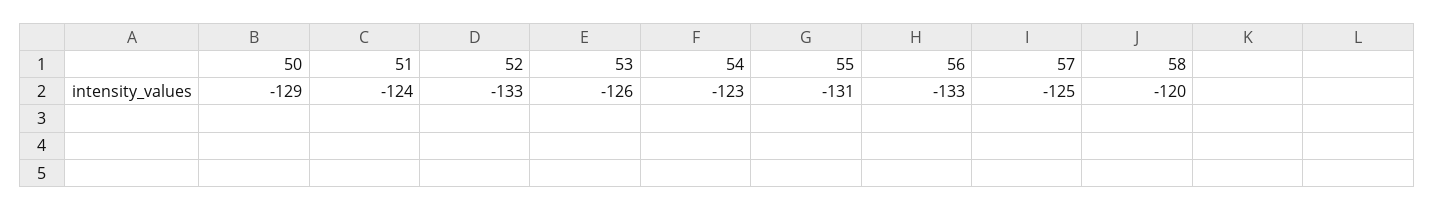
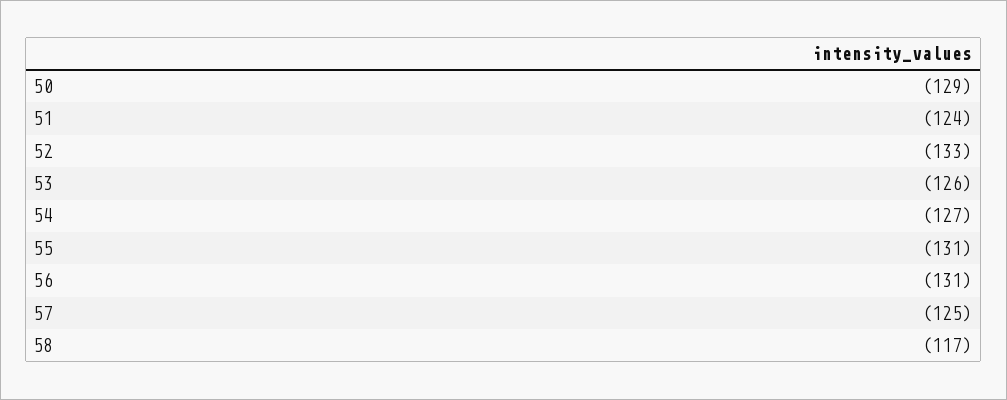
  {
    "50": -129,
    "51": -124,
    "52": -133,
    "53": -126,
-   "54": -123,
+   "54": -127,
    "55": -131,
-   "56": -133,
+   "56": -131,
    "57": -125,
-   "58": -120
+   "58": -117
  }

